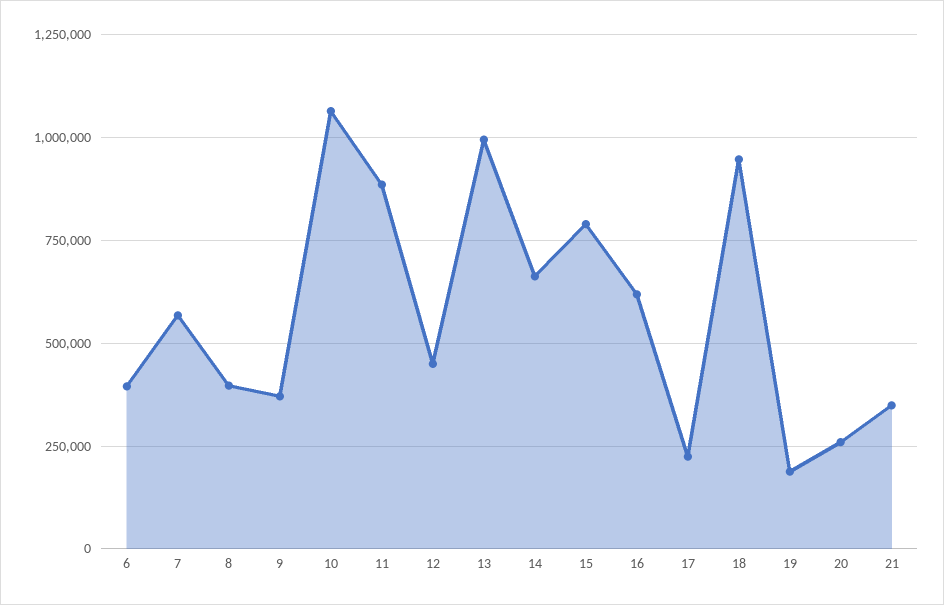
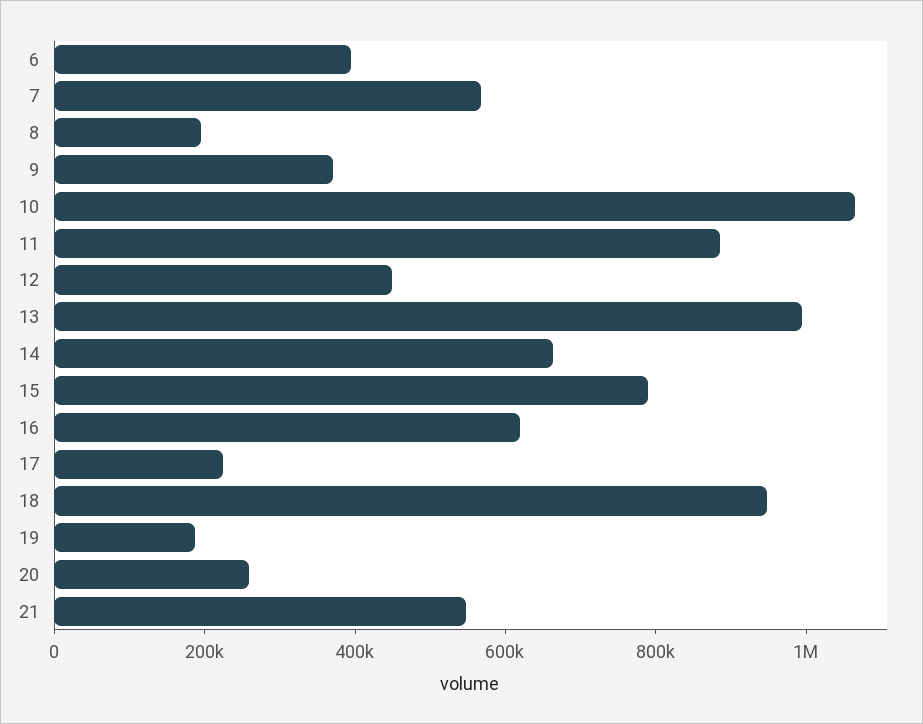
  {
    "6": 400000,
    "7": 575000,
-   "8": 400000,
+   "8": 200000,
    "9": 375000,
    "10": 1075000,
    "11": 875000,
    "12": 450000,
    "13": 1000000,
    "14": 675000,
    "15": 800000,
    "16": 625000,
    "17": 225000,
    "18": 950000,
    "19": 200000,
    "20": 250000,
-   "21": 350000
+   "21": 550000
  }

